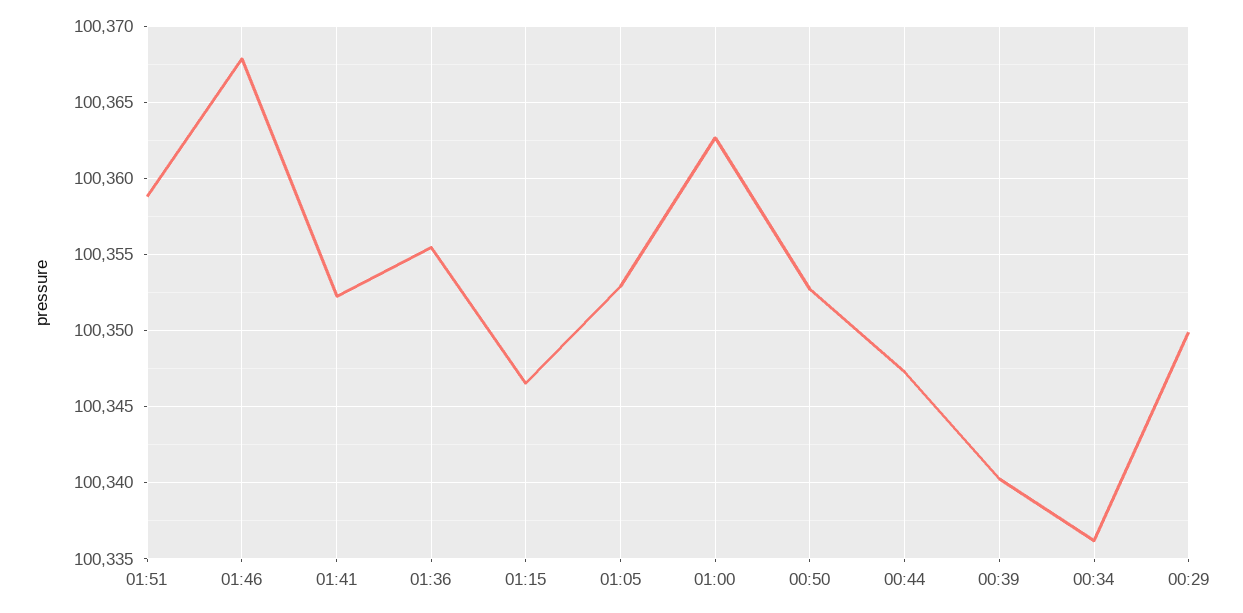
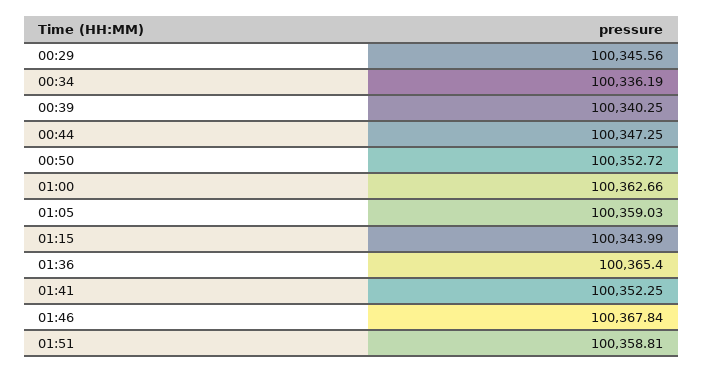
  {
    "01:51": 100358.81,
    "01:46": 100367.84,
    "01:41": 100352.25,
-   "01:36": 100355.5,
+   "01:36": 100365.4,
-   "01:15": 100346.5,
+   "01:15": 100343.99,
-   "01:05": 100353,
+   "01:05": 100359.03,
    "01:00": 100362.66,
    "00:50": 100352.72,
    "00:44": 100347.25,
    "00:39": 100340.25,
    "00:34": 100336.19,
-   "00:29": 100350
+   "00:29": 100345.56
  }

